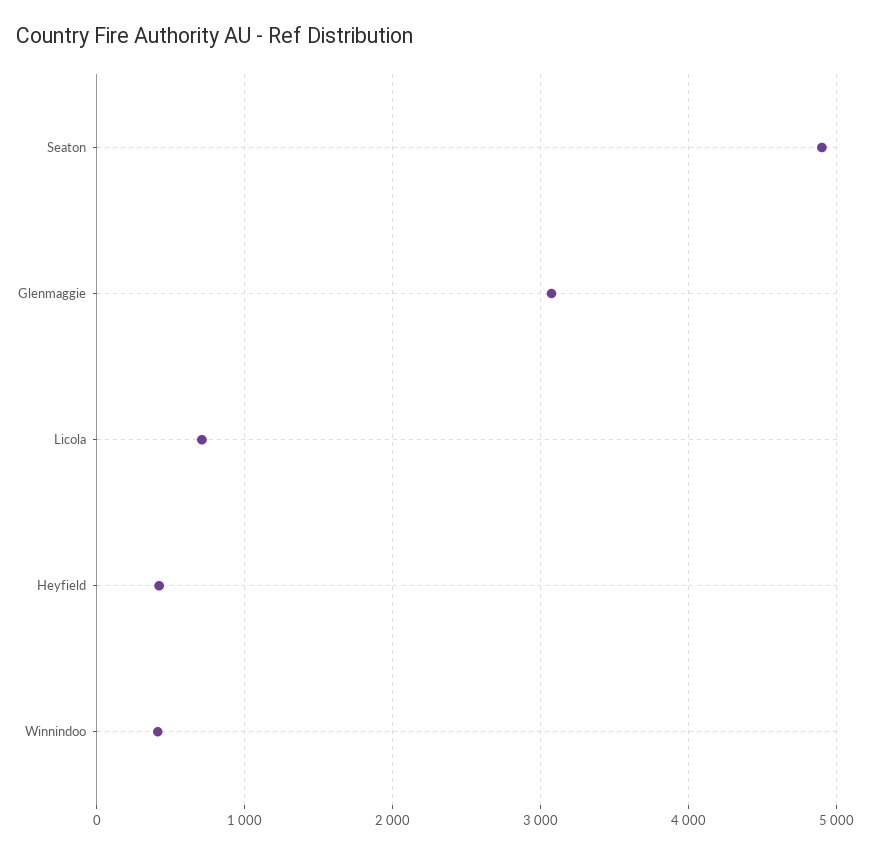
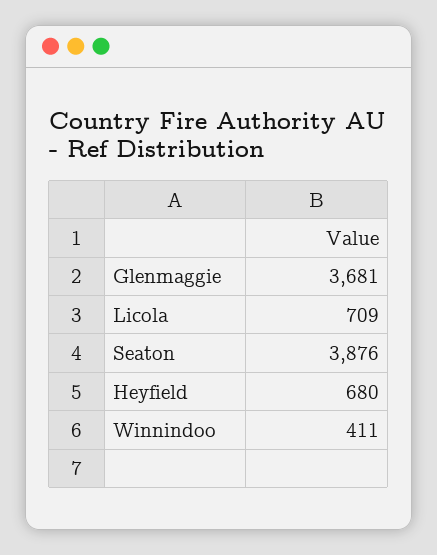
  {
-   "Seaton": 4900,
+   "Seaton": 3876,
-   "Glenmaggie": 3100,
+   "Glenmaggie": 3681,
    "Licola": 709,
-   "Heyfield": 400,
+   "Heyfield": 680,
    "Winnindoo": 411
  }

